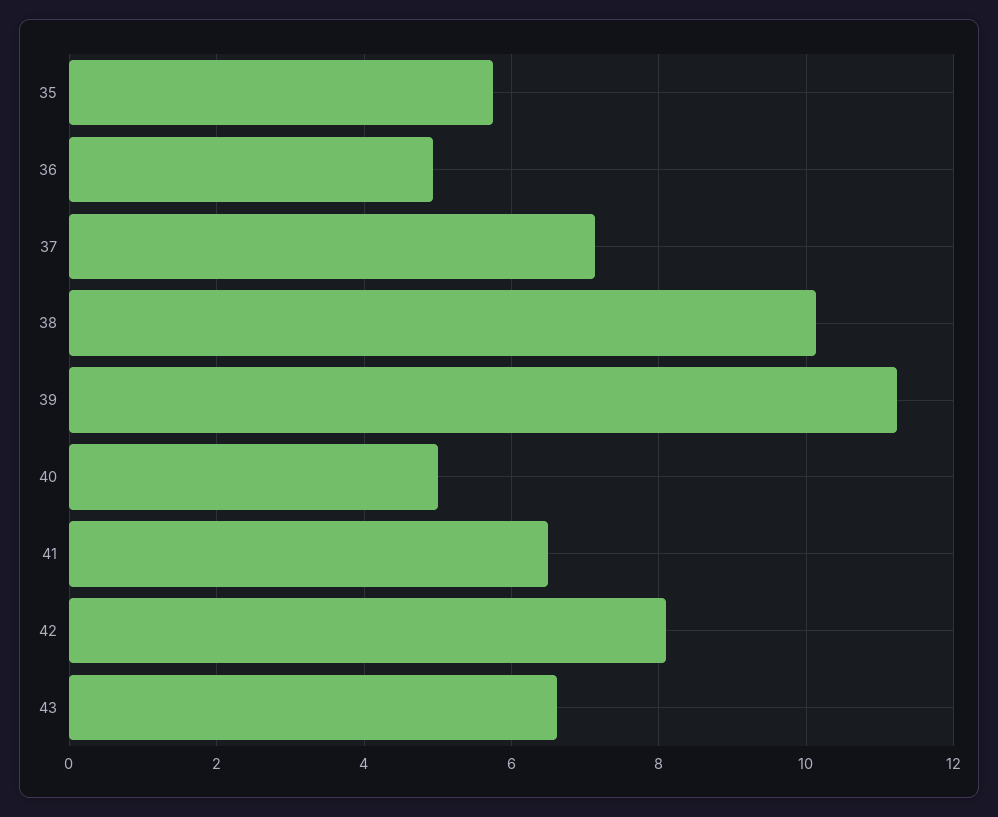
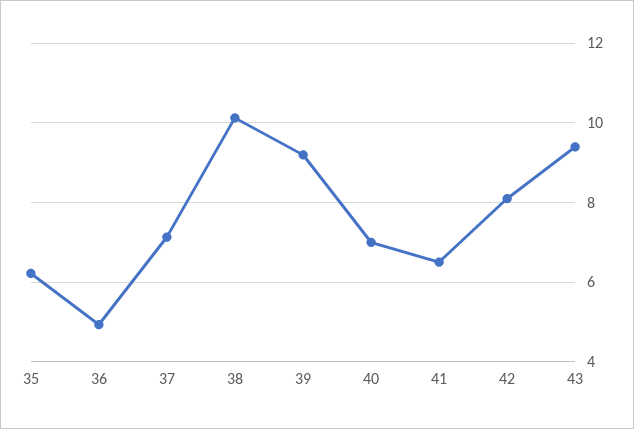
  {
-   "35": 5.8,
+   "35": 6.2,
    "36": 5,
    "37": 7.2,
    "38": 10.2,
-   "39": 11.2,
+   "39": 9.2,
-   "40": 5,
+   "40": 7,
    "41": 6.6,
    "42": 8.2,
-   "43": 6.6
+   "43": 9.4
  }

